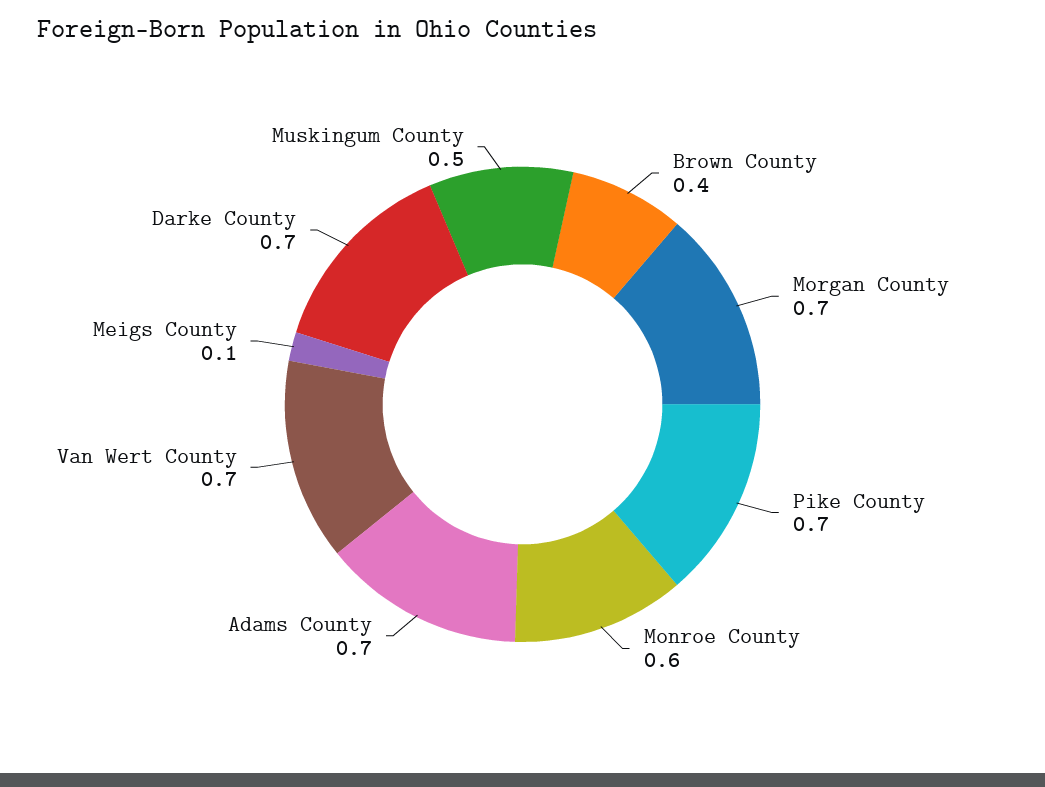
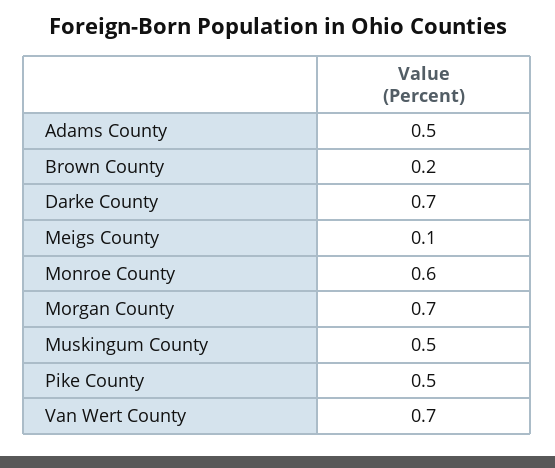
  {
-   "Brown County": 0.4,
+   "Brown County": 0.2,
    "Morgan County": 0.7,
-   "Pike County": 0.7,
+   "Pike County": 0.5,
    "Monroe County": 0.6,
-   "Adams County": 0.7,
+   "Adams County": 0.5,
    "Van Wert County": 0.7,
    "Meigs County": 0.1,
    "Darke County": 0.7,
    "Muskingum County": 0.5
  }

